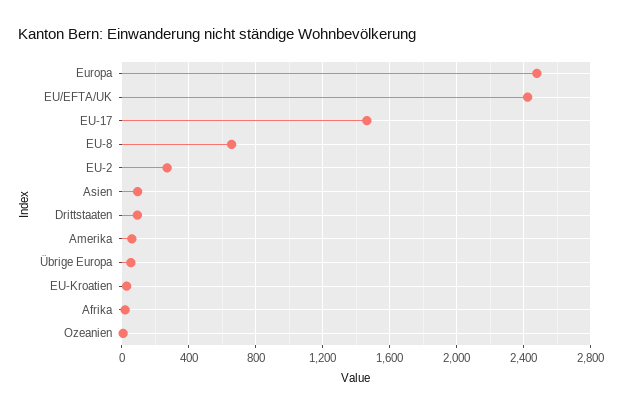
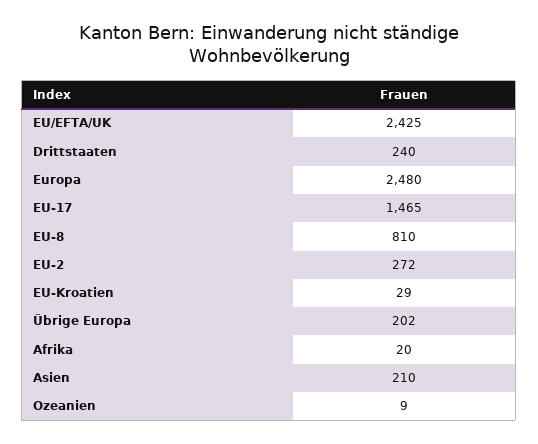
  {
    "Europa": 2480,
    "EU/EFTA/UK": 2425,
    "EU-17": 1465,
-   "EU-8": 650,
+   "EU-8": 810,
    "EU-2": 272,
-   "Asien": 100,
+   "Asien": 210,
-   "Drittstaaten": 100,
+   "Drittstaaten": 240,
-   "Amerika": 50,
-   "Übrige Europa": 50,
+   "Übrige Europa": 202,
    "EU-Kroatien": 29,
    "Afrika": 20,
    "Ozeanien": 9
  }

